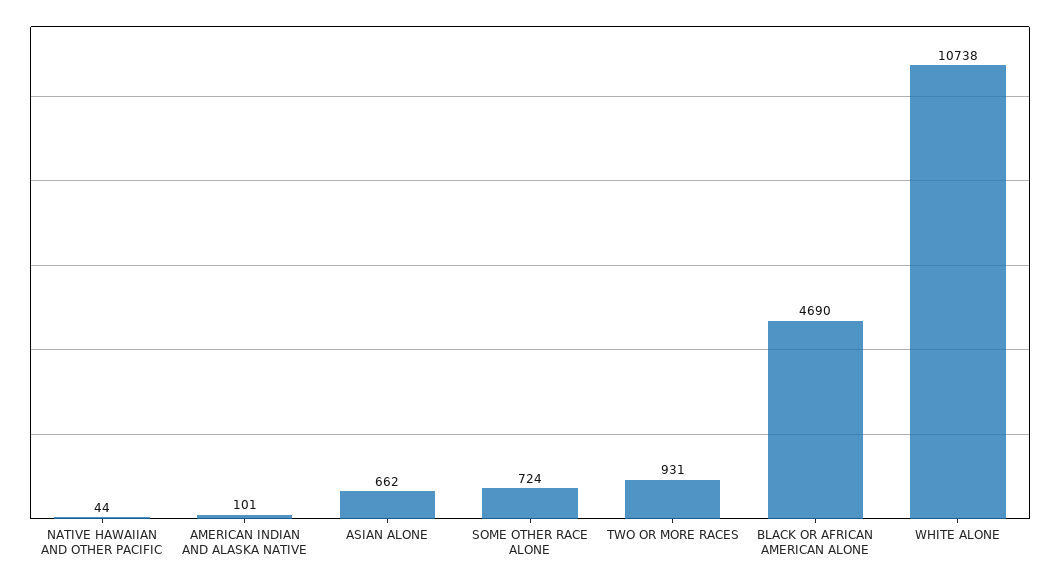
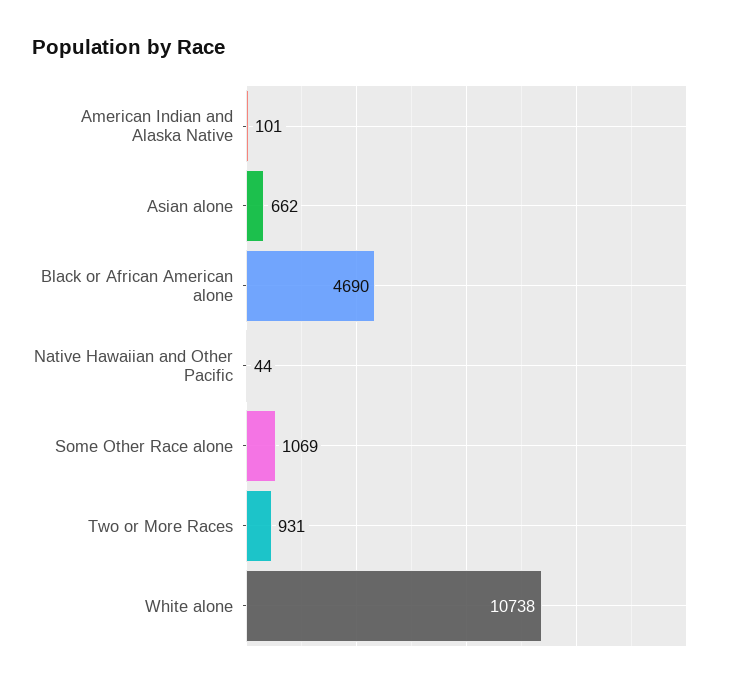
  {
    "NATIVE HAWAIIAN AND OTHER PACIFIC": 44,
    "AMERICAN INDIAN AND ALASKA NATIVE": 101,
    "ASIAN ALONE": 662,
-   "SOME OTHER RACE ALONE": 724,
+   "SOME OTHER RACE ALONE": 1069,
    "TWO OR MORE RACES": 931,
    "BLACK OR AFRICAN AMERICAN ALONE": 4690,
    "WHITE ALONE": 10738
  }

